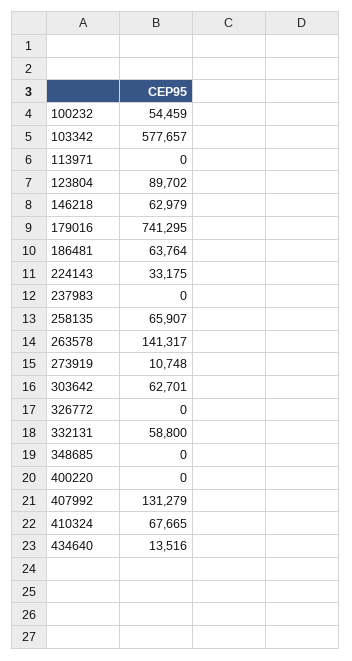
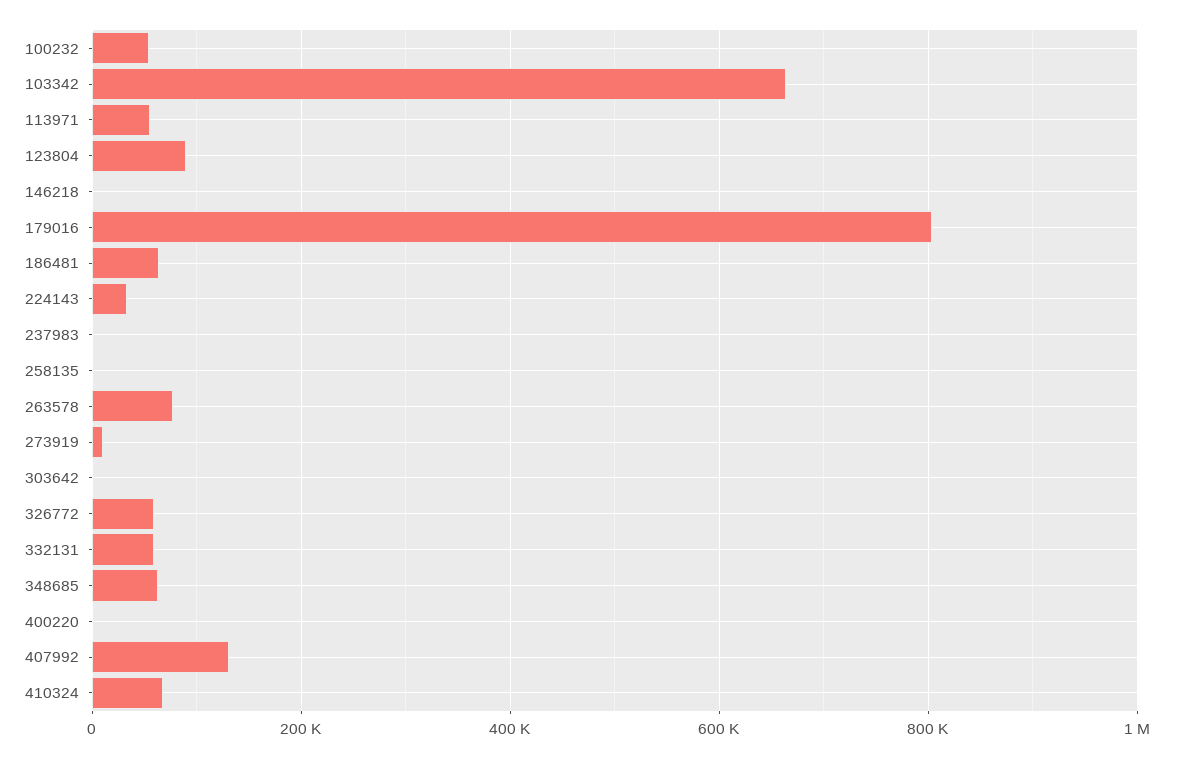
  {
    "100232": 54459,
-   "103342": 577657,
+   "103342": 660000,
-   "113971": 0,
+   "113971": 60000,
    "123804": 89702,
-   "146218": 62979,
+   "146218": 0,
-   "179016": 741295,
+   "179016": 800000,
    "186481": 63764,
    "224143": 33175,
    "237983": 0,
-   "258135": 65907,
+   "258135": 0,
-   "263578": 141317,
+   "263578": 80000,
    "273919": 10748,
-   "303642": 62701,
+   "303642": 0,
-   "326772": 0,
+   "326772": 60000,
    "332131": 58800,
-   "348685": 0,
+   "348685": 60000,
    "400220": 0,
    "407992": 131279,
-   "410324": 67665,
+   "410324": 67665
-   "434640": 13516
  }

